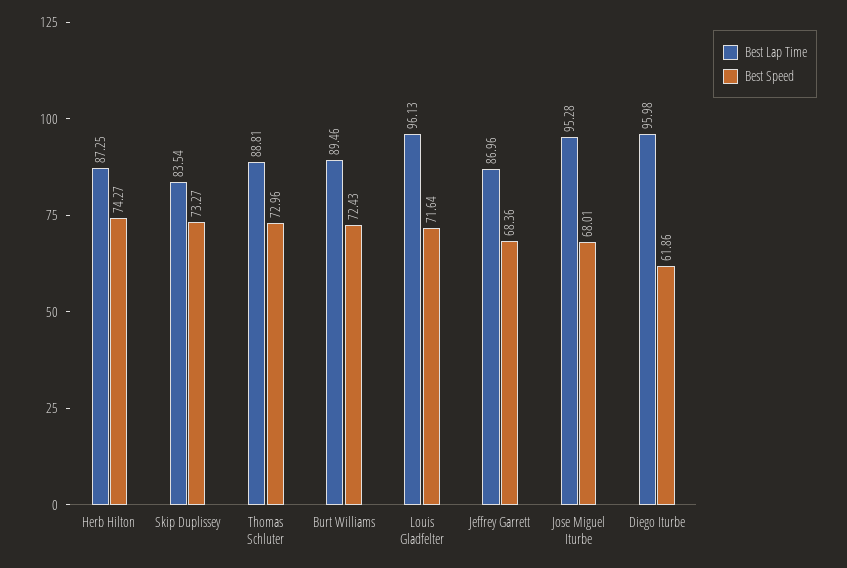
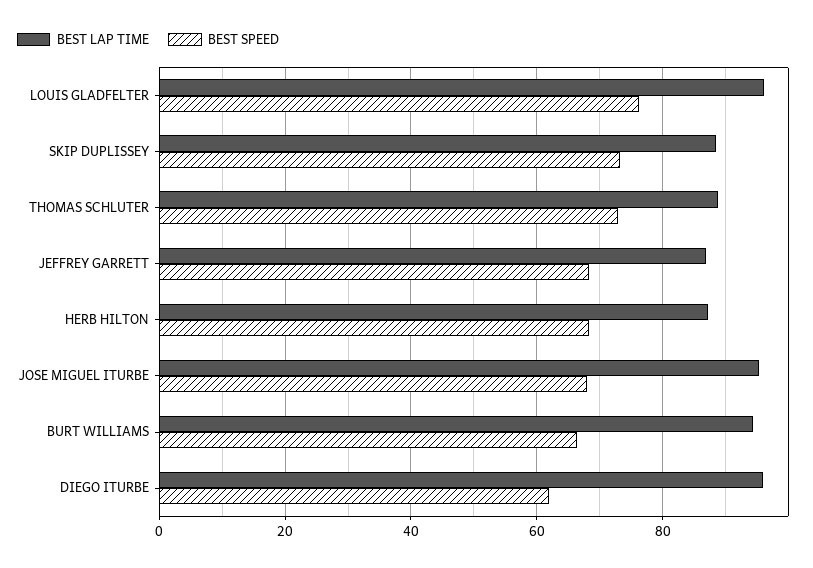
  {
    "Best Lap Time": {
      "Herb Hilton": 87.25,
-     "Skip Duplissey": 83.54,
+     "Skip Duplissey": 88,
      "Thomas Schluter": 88.81,
-     "Burt Williams": 89.46,
+     "Burt Williams": 94,
      "Louis Gladfelter": 96.13,
      "Jeffrey Garrett": 86.96,
      "Jose Miguel Iturbe": 95.28,
      "Diego Iturbe": 95.98
    },
    "Best Speed": {
-     "Herb Hilton": 74.27,
+     "Herb Hilton": 68,
      "Skip Duplissey": 73.27,
      "Thomas Schluter": 72.96,
-     "Burt Williams": 72.43,
+     "Burt Williams": 66,
-     "Louis Gladfelter": 71.64,
+     "Louis Gladfelter": 76,
      "Jeffrey Garrett": 68.36,
      "Jose Miguel Iturbe": 68.01,
      "Diego Iturbe": 61.86
    }
  }

